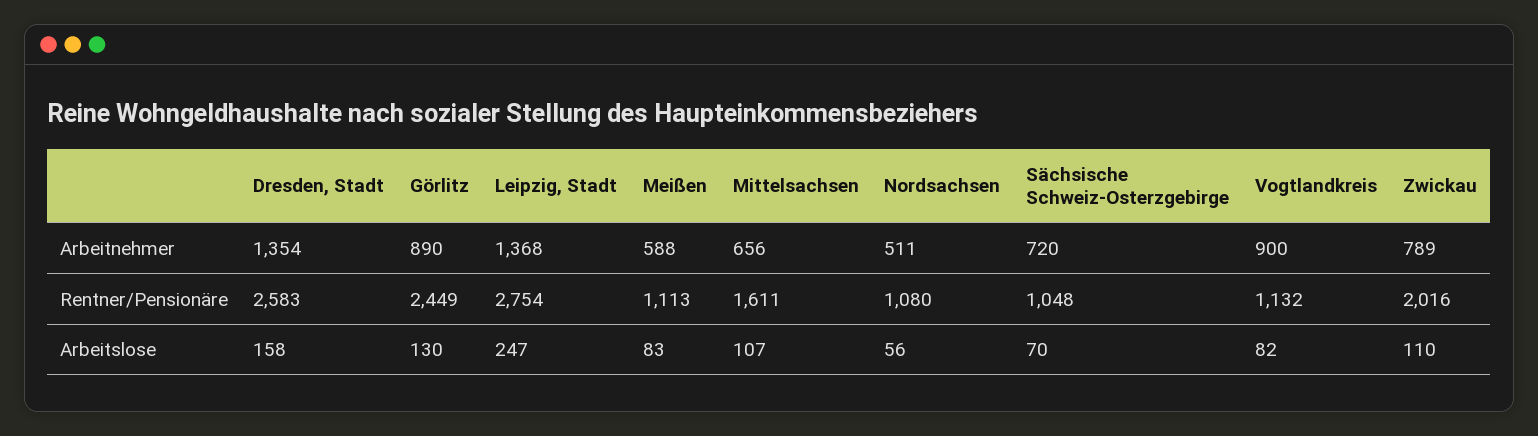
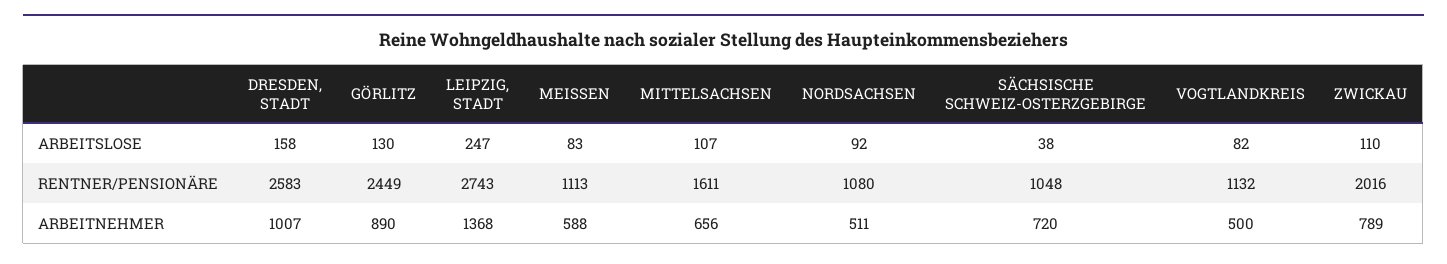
  {
    "Dresden, Stadt": {
-     "Arbeitnehmer": 1354,
+     "Arbeitnehmer": 1007,
      "Rentner/Pensionäre": 2583,
      "Arbeitslose": 158
    },
    "Görlitz": {
      "Arbeitnehmer": 890,
      "Rentner/Pensionäre": 2449,
      "Arbeitslose": 130
    },
    "Leipzig, Stadt": {
      "Arbeitnehmer": 1368,
-     "Rentner/Pensionäre": 2754,
+     "Rentner/Pensionäre": 2743,
      "Arbeitslose": 247
    },
    "Meißen": {
      "Arbeitnehmer": 588,
      "Rentner/Pensionäre": 1113,
      "Arbeitslose": 83
    },
    "Mittelsachsen": {
      "Arbeitnehmer": 656,
      "Rentner/Pensionäre": 1611,
      "Arbeitslose": 107
    },
    "Nordsachsen": {
      "Arbeitnehmer": 511,
      "Rentner/Pensionäre": 1080,
-     "Arbeitslose": 56
+     "Arbeitslose": 92
    },
    "Sächsische Schweiz-Osterzgebirge": {
      "Arbeitnehmer": 720,
      "Rentner/Pensionäre": 1048,
-     "Arbeitslose": 70
+     "Arbeitslose": 38
    },
    "Vogtlandkreis": {
-     "Arbeitnehmer": 900,
+     "Arbeitnehmer": 500,
      "Rentner/Pensionäre": 1132,
      "Arbeitslose": 82
    },
    "Zwickau": {
      "Arbeitnehmer": 789,
      "Rentner/Pensionäre": 2016,
      "Arbeitslose": 110
    }
  }

